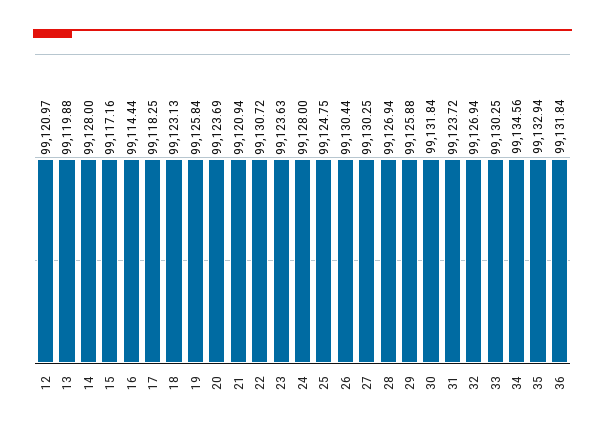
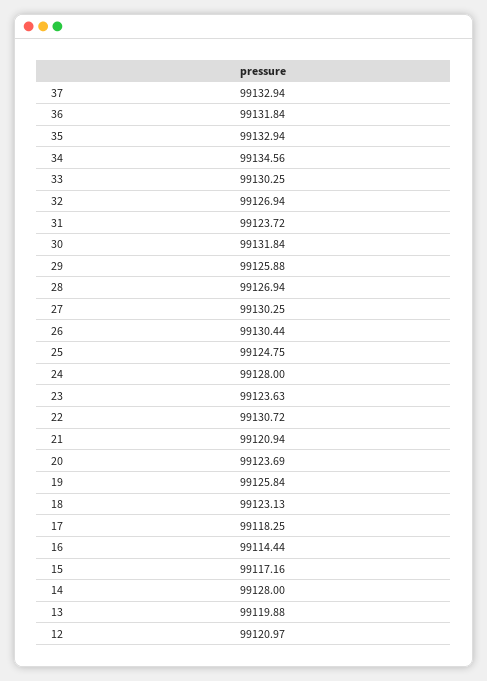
  {
    "12": 99120.97,
    "13": 99119.88,
    "14": 99128,
    "15": 99117.16,
    "16": 99114.44,
    "17": 99118.25,
    "18": 99123.13,
    "19": 99125.84,
    "20": 99123.69,
    "21": 99120.94,
    "22": 99130.72,
    "23": 99123.63,
    "24": 99128,
    "25": 99124.75,
    "26": 99130.44,
    "27": 99130.25,
    "28": 99126.94,
    "29": 99125.88,
    "30": 99131.84,
    "31": 99123.72,
    "32": 99126.94,
    "33": 99130.25,
    "34": 99134.56,
    "35": 99132.94,
-   "36": 99131.84
+   "36": 99131.84,
+   "37": 99132.94
  }

